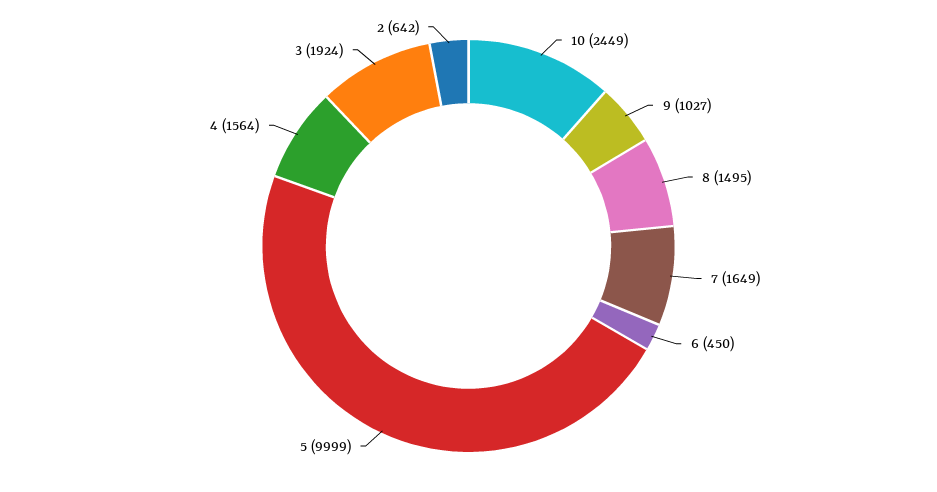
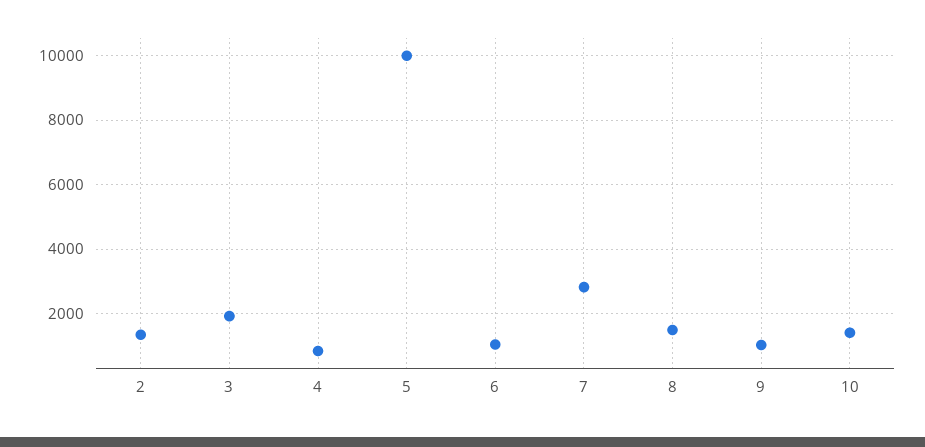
  {
-   "10": 2449,
+   "10": 1400,
    "9": 1027,
    "8": 1495,
-   "7": 1649,
+   "7": 2800,
-   "6": 450,
+   "6": 1000,
    "5": 9999,
-   "4": 1564,
+   "4": 800,
    "3": 1924,
-   "2": 642
+   "2": 1400
  }

